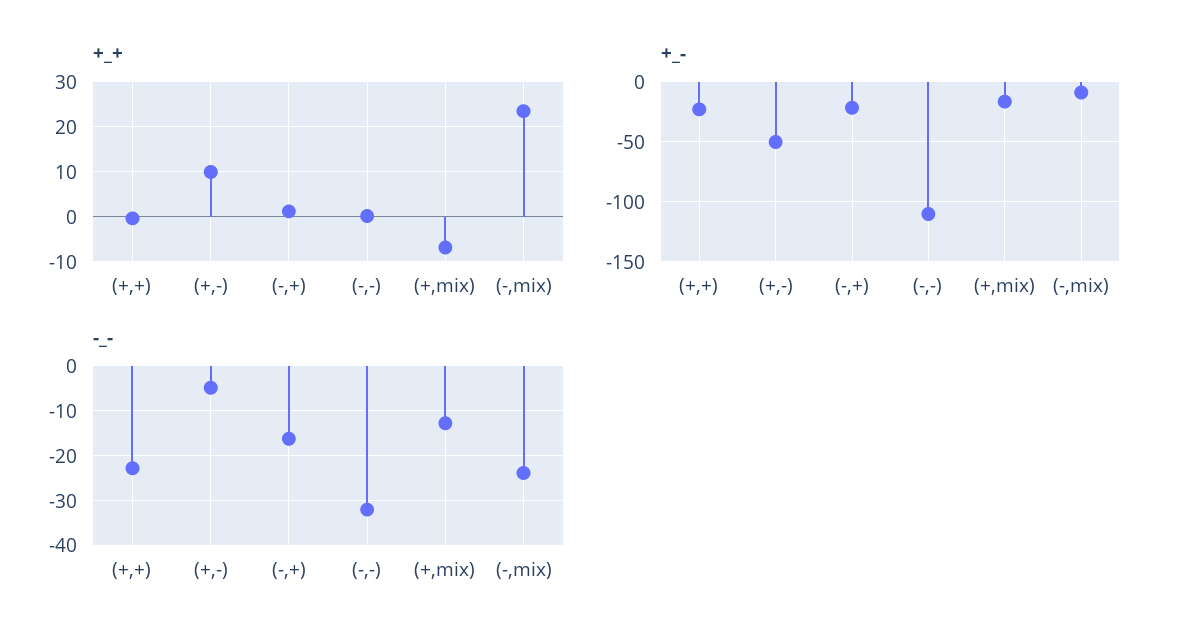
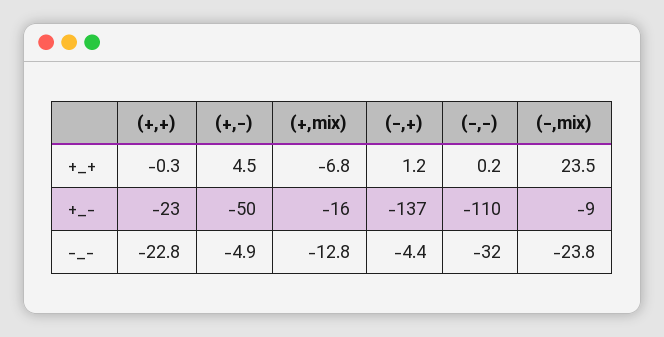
  {
    "+_+": {
      "(+,+)": -0.3,
-     "(+,-)": 10,
+     "(+,-)": 4.5,
      "(-,+)": 1.2,
      "(-,-)": 0.2,
      "(+,mix)": -6.8,
      "(-,mix)": 23.5
    },
    "+_-": {
      "(+,+)": -23,
      "(+,-)": -50,
-     "(-,+)": -20,
+     "(-,+)": -137,
      "(-,-)": -110,
      "(+,mix)": -16,
      "(-,mix)": -9
    },
    "-_-": {
      "(+,+)": -22.8,
      "(+,-)": -4.9,
-     "(-,+)": -16,
+     "(-,+)": -4.4,
      "(-,-)": -32,
      "(+,mix)": -12.8,
      "(-,mix)": -23.8
    }
  }

